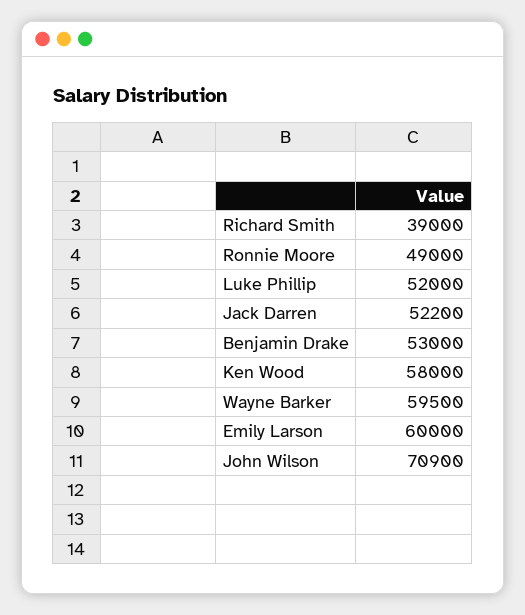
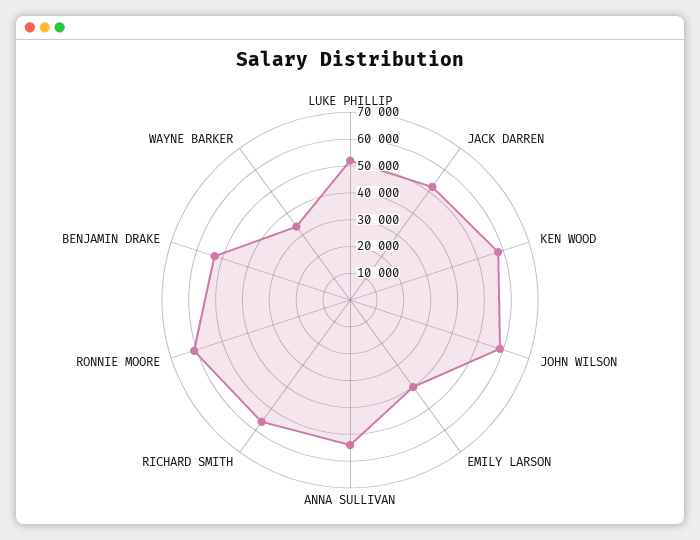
  {
-   "Richard Smith": 39000,
+   "Richard Smith": 55000,
-   "Ronnie Moore": 49000,
+   "Ronnie Moore": 60000,
    "Luke Phillip": 52000,
    "Jack Darren": 52200,
    "Benjamin Drake": 53000,
    "Ken Wood": 58000,
-   "Wayne Barker": 59500,
+   "Wayne Barker": 35000,
-   "Emily Larson": 60000,
+   "Emily Larson": 40000,
-   "John Wilson": 70900
+   "John Wilson": 60000,
+   "ANNA SULLIVAN": 55000
  }

